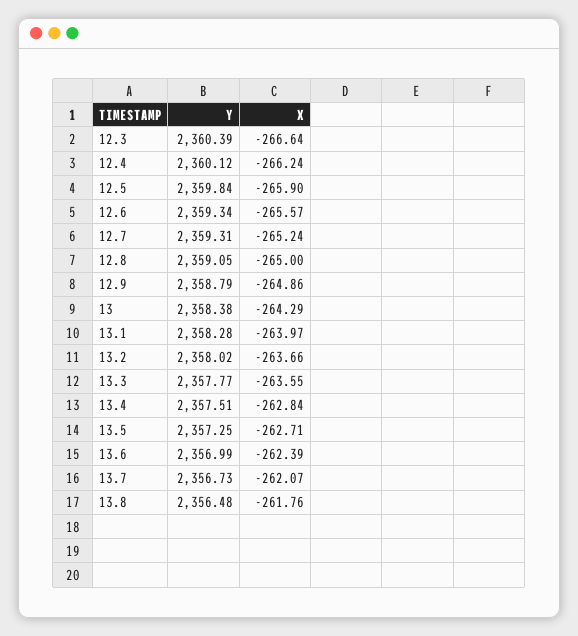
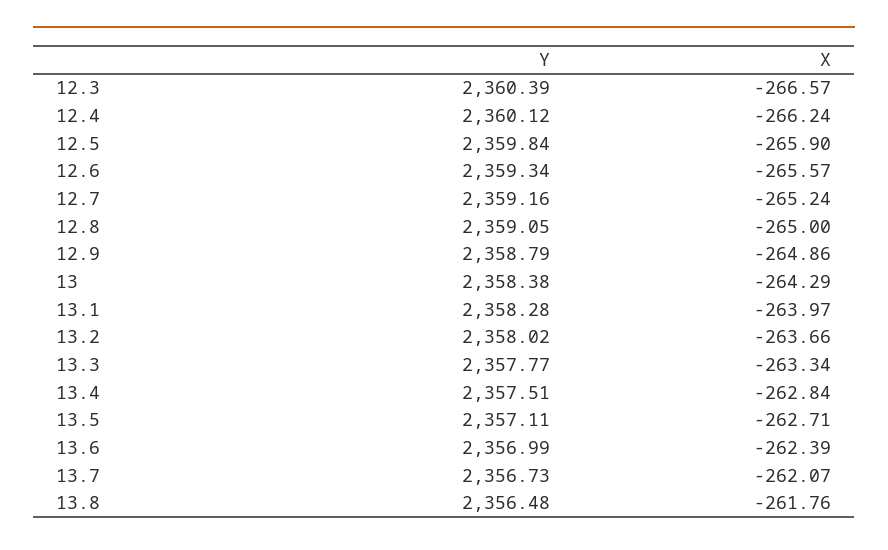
  {
    "Y": {
      "12.3": 2360.39,
      "12.4": 2360.12,
      "12.5": 2359.84,
      "12.6": 2359.34,
-     "12.7": 2359.31,
+     "12.7": 2359.16,
      "12.8": 2359.05,
      "12.9": 2358.79,
      "13": 2358.38,
      "13.1": 2358.28,
      "13.2": 2358.02,
      "13.3": 2357.77,
      "13.4": 2357.51,
-     "13.5": 2357.25,
+     "13.5": 2357.11,
      "13.6": 2356.99,
      "13.7": 2356.73,
      "13.8": 2356.48
    },
    "X": {
-     "12.3": -266.64,
+     "12.3": -266.57,
      "12.4": -266.24,
      "12.5": -265.9,
      "12.6": -265.57,
      "12.7": -265.24,
      "12.8": -265,
      "12.9": -264.86,
      "13": -264.29,
      "13.1": -263.97,
      "13.2": -263.66,
-     "13.3": -263.55,
+     "13.3": -263.34,
      "13.4": -262.84,
      "13.5": -262.71,
      "13.6": -262.39,
      "13.7": -262.07,
      "13.8": -261.76
    }
  }

